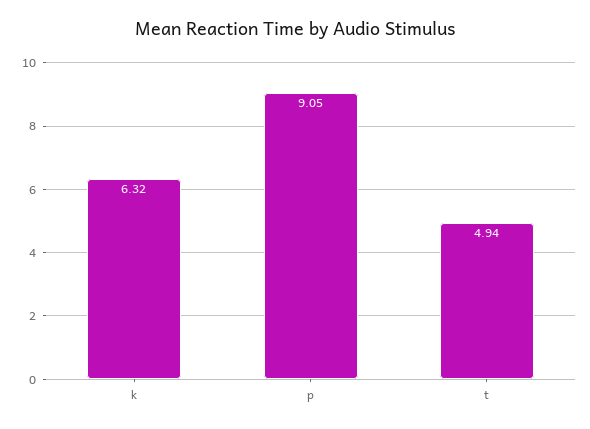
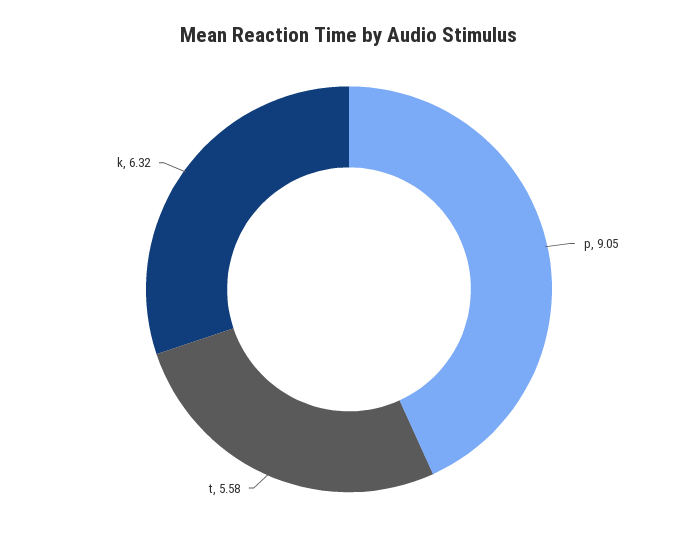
  {
    "k": 6.32,
    "p": 9.05,
-   "t": 4.94
+   "t": 5.58
  }

